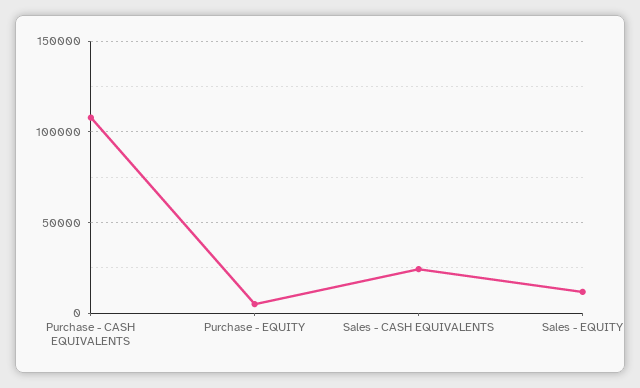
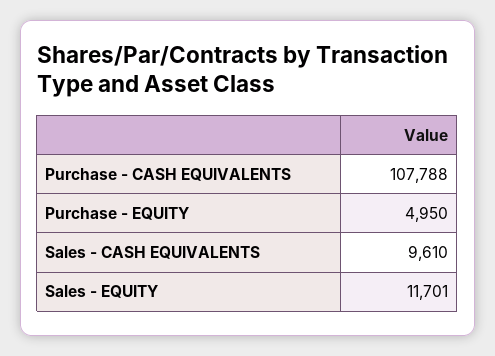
  {
    "Purchase - CASH EQUIVALENTS": 107788,
    "Purchase - EQUITY": 4950,
-   "Sales - CASH EQUIVALENTS": 25000,
+   "Sales - CASH EQUIVALENTS": 9610,
    "Sales - EQUITY": 11701
  }

